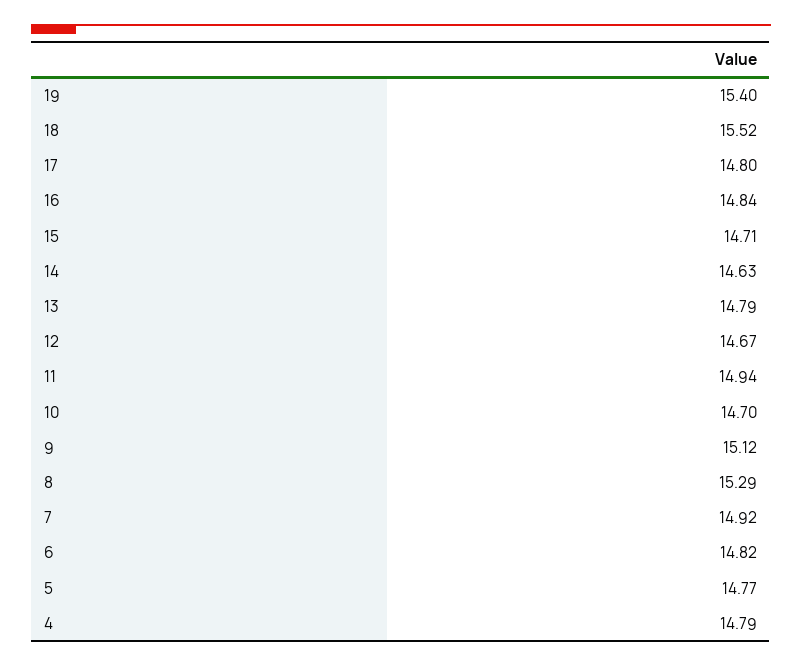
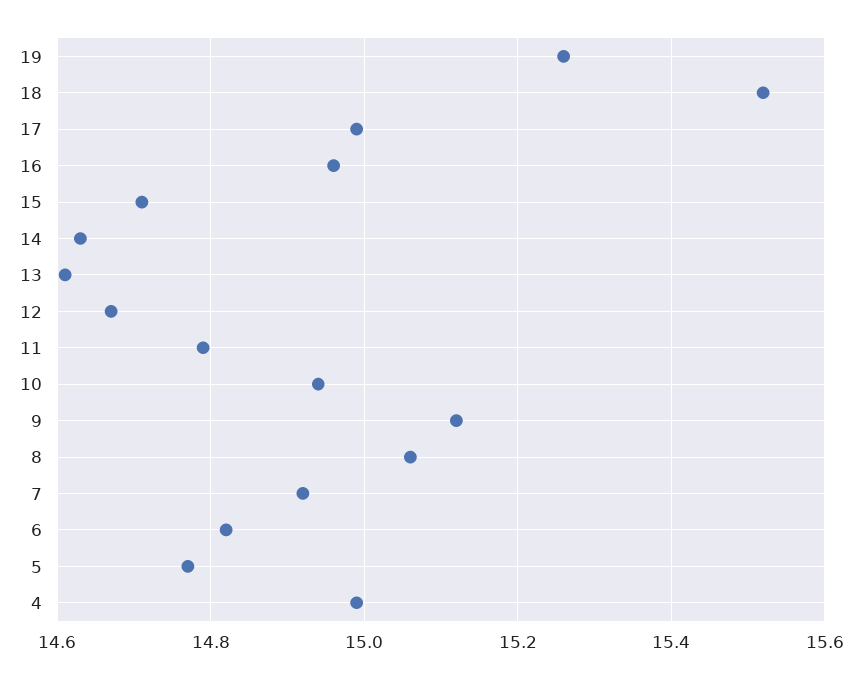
  {
-   "19": 15.4,
+   "19": 15.25,
    "18": 15.52,
-   "17": 14.8,
+   "17": 15,
-   "16": 14.84,
+   "16": 14.95,
    "15": 14.71,
    "14": 14.63,
-   "13": 14.79,
+   "13": 14.6,
    "12": 14.67,
-   "11": 14.94,
+   "11": 14.8,
-   "10": 14.7,
+   "10": 14.95,
    "9": 15.12,
-   "8": 15.29,
+   "8": 15.05,
    "7": 14.92,
    "6": 14.82,
    "5": 14.77,
-   "4": 14.79
+   "4": 15
  }

